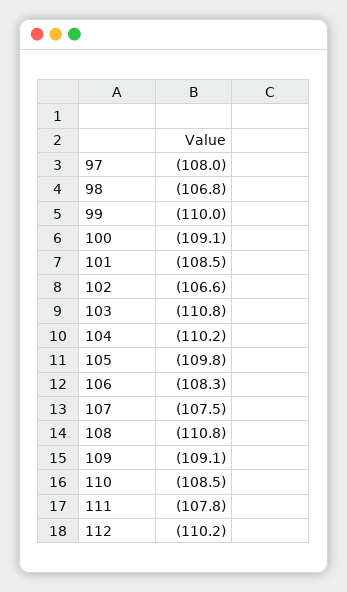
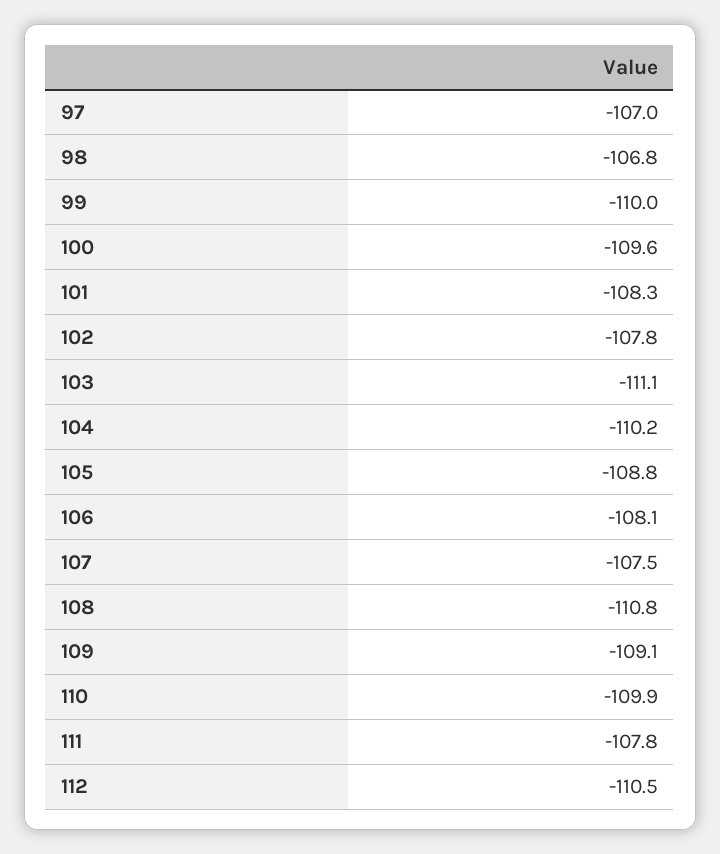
  {
-   "97": -108,
+   "97": -107,
    "98": -106.8,
    "99": -110,
-   "100": -109.1,
+   "100": -109.6,
-   "101": -108.5,
+   "101": -108.3,
-   "102": -106.6,
+   "102": -107.8,
-   "103": -110.8,
+   "103": -111.1,
    "104": -110.2,
-   "105": -109.8,
+   "105": -108.8,
-   "106": -108.3,
+   "106": -108.1,
    "107": -107.5,
    "108": -110.8,
    "109": -109.1,
-   "110": -108.5,
+   "110": -109.9,
    "111": -107.8,
-   "112": -110.2
+   "112": -110.5
  }

